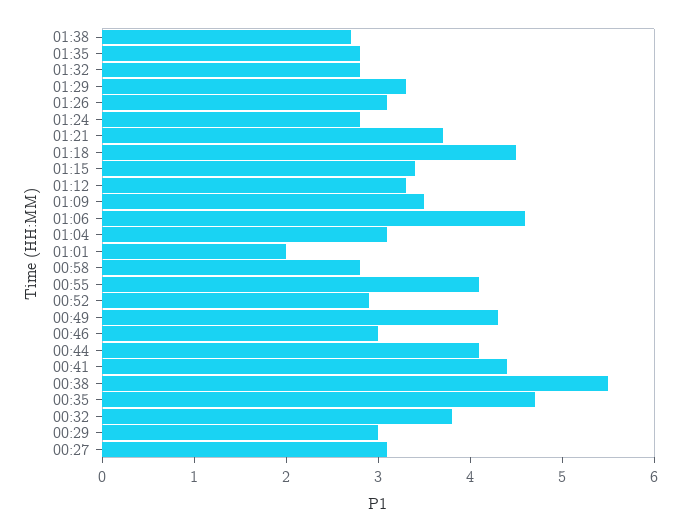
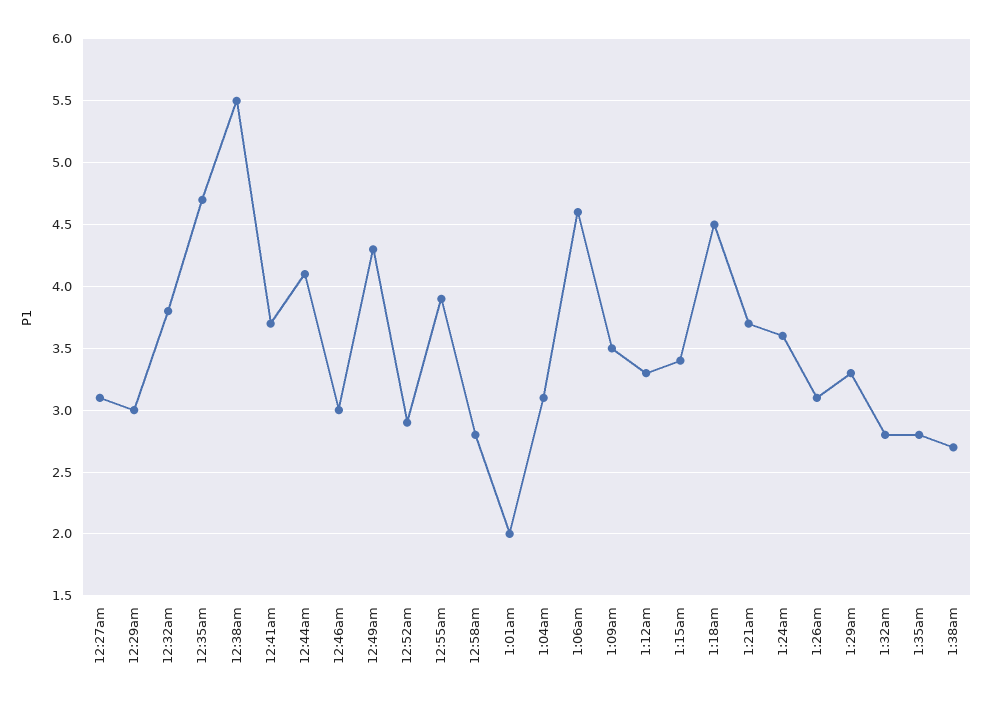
  {
    "01:38": 2.7,
    "01:35": 2.8,
    "01:32": 2.8,
    "01:29": 3.3,
    "01:26": 3.1,
-   "01:24": 2.8,
+   "01:24": 3.6,
    "01:21": 3.7,
    "01:18": 4.5,
    "01:15": 3.4,
    "01:12": 3.3,
    "01:09": 3.5,
    "01:06": 4.6,
    "01:04": 3.1,
    "01:01": 2,
    "00:58": 2.8,
-   "00:55": 4.1,
+   "00:55": 3.9,
    "00:52": 2.9,
    "00:49": 4.3,
    "00:46": 3,
    "00:44": 4.1,
-   "00:41": 4.4,
+   "00:41": 3.7,
    "00:38": 5.5,
    "00:35": 4.7,
    "00:32": 3.8,
    "00:29": 3,
    "00:27": 3.1
  }

